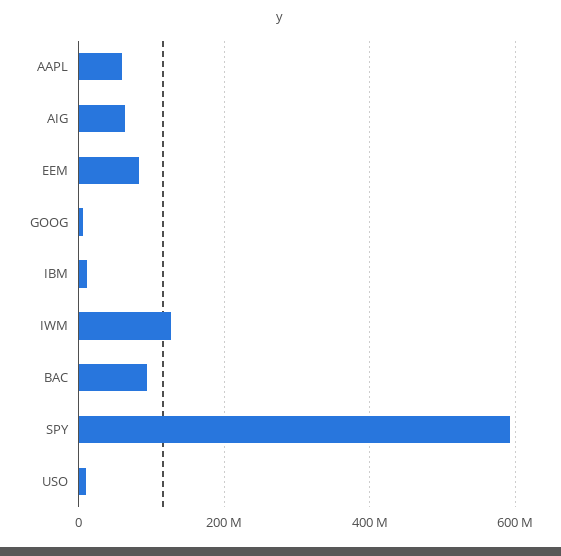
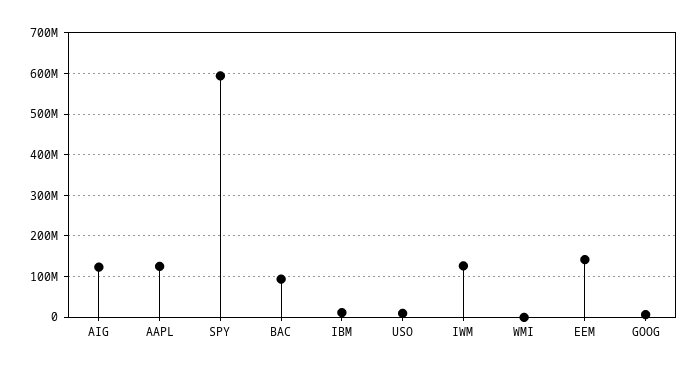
  {
-   "AAPL": 60000000,
+   "AAPL": 120000000,
-   "AIG": 60000000,
+   "AIG": 120000000,
-   "EEM": 80000000,
+   "EEM": 140000000,
    "GOOG": 0,
    "IBM": 20000000,
    "IWM": 120000000,
    "BAC": 100000000,
    "SPY": 600000000,
-   "USO": 0
+   "USO": 0,
+   "WMI": 0
  }

